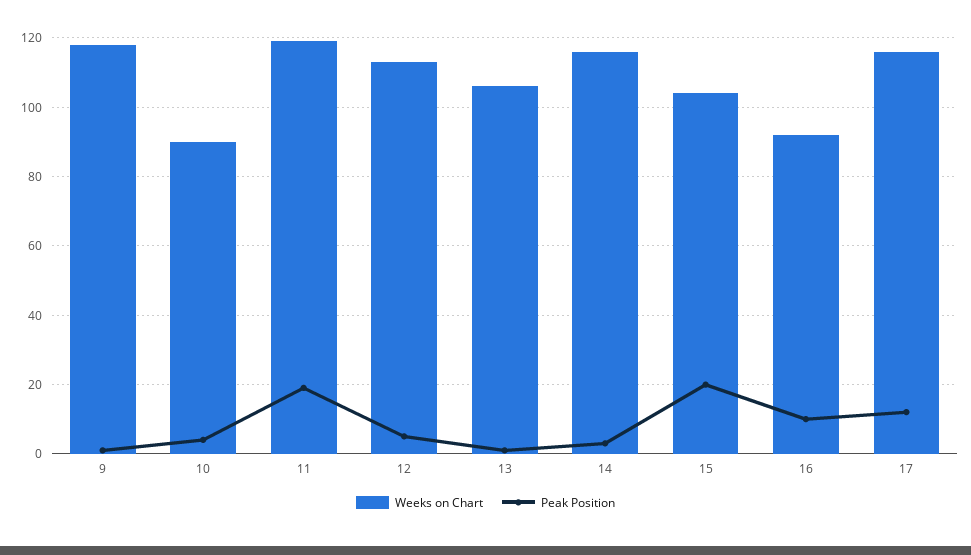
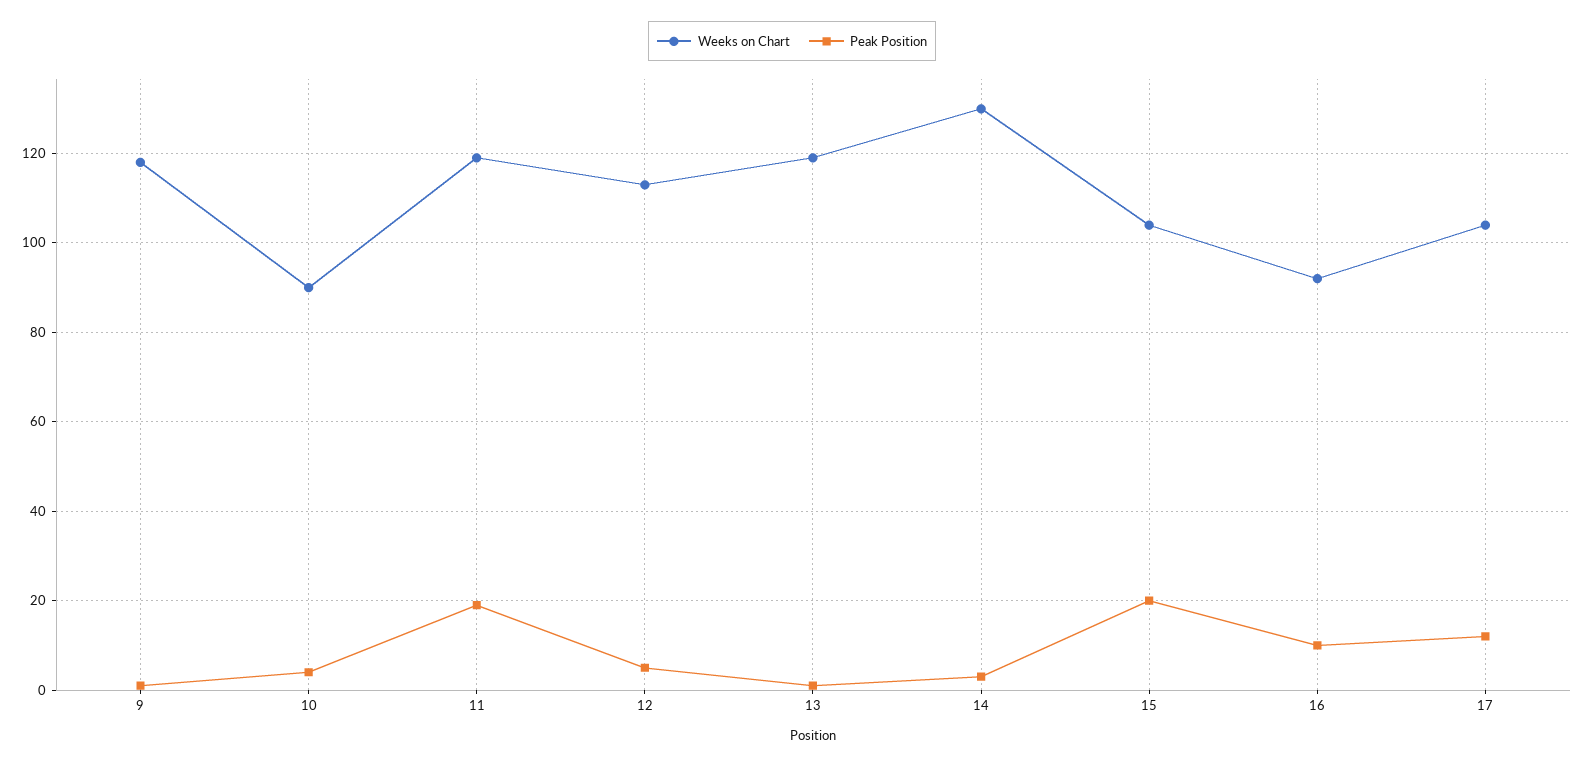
  {
    "Weeks on Chart": {
      "9": 120,
      "10": 90,
      "11": 120,
      "12": 115,
-     "13": 105,
+     "13": 120,
-     "14": 115,
+     "14": 130,
      "15": 105,
      "16": 90,
-     "17": 115
+     "17": 105
    },
    "Peak Position": {
      "9": 0,
      "10": 5,
      "11": 20,
      "12": 5,
      "13": 0,
      "14": 5,
      "15": 20,
      "16": 10,
      "17": 10
    }
  }

